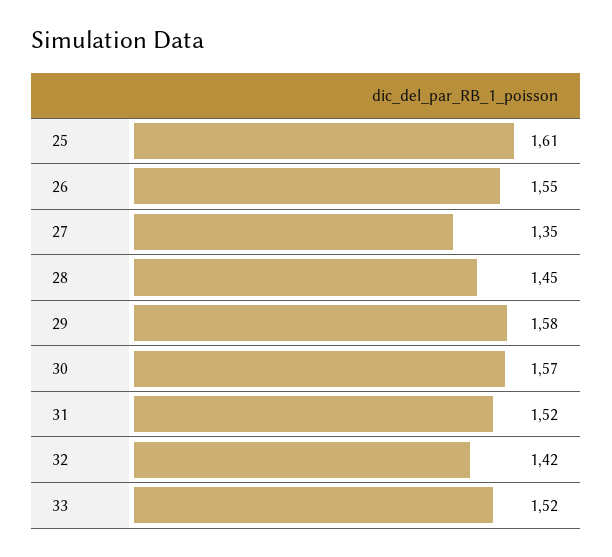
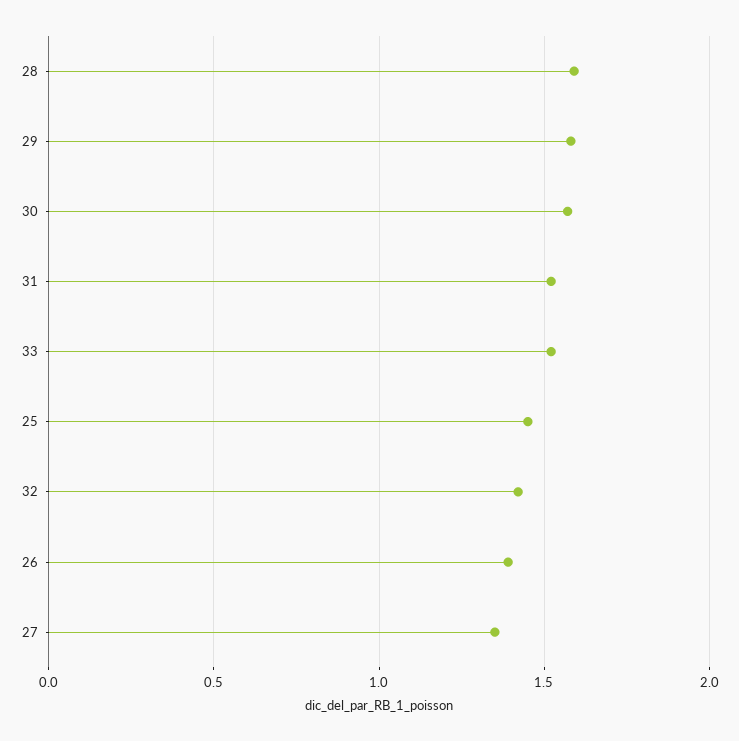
  {
-   "25": 1.61,
+   "25": 1.45,
-   "26": 1.55,
+   "26": 1.4,
    "27": 1.35,
-   "28": 1.45,
+   "28": 1.6,
    "29": 1.58,
    "30": 1.57,
    "31": 1.52,
    "32": 1.42,
    "33": 1.52
  }

